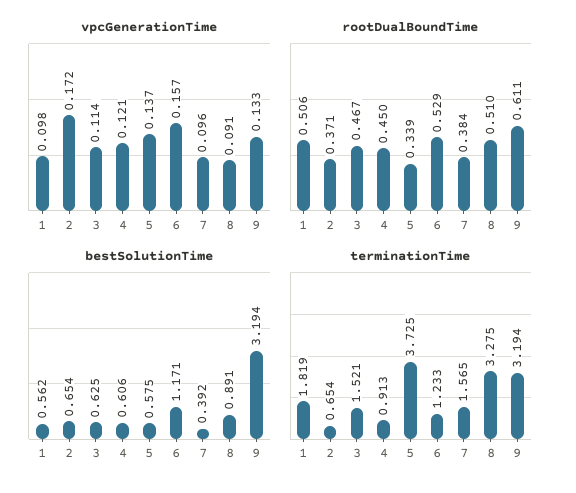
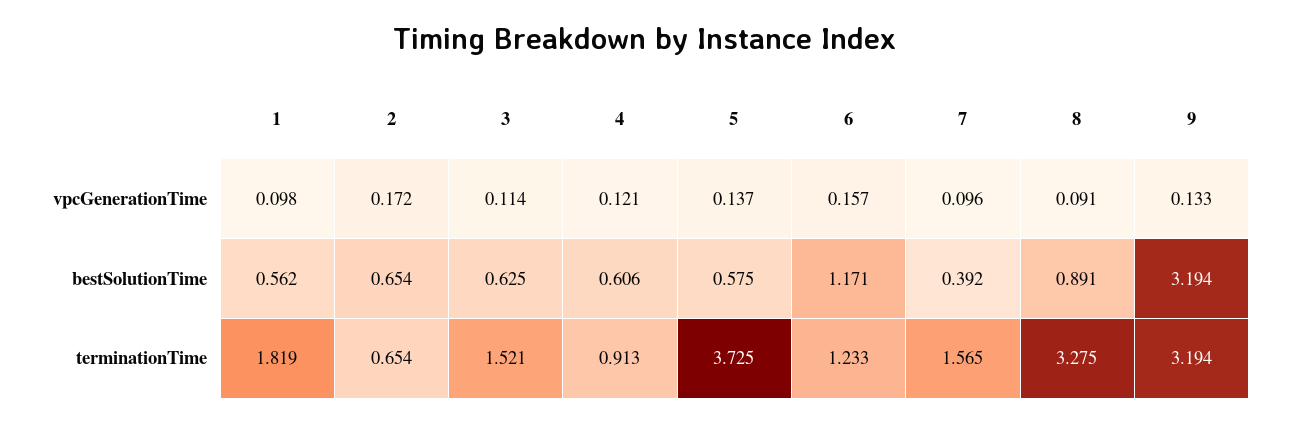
  {
    "vpcGenerationTime": {
      "1": 0.098,
      "2": 0.172,
      "3": 0.114,
      "4": 0.121,
      "5": 0.137,
      "6": 0.157,
      "7": 0.096,
      "8": 0.091,
      "9": 0.133
    },
-   "rootDualBoundTime": {
-     "1": 0.506,
-     "2": 0.371,
-     "3": 0.467,
-     "4": 0.45,
-     "5": 0.339,
-     "6": 0.529,
-     "7": 0.384,
-     "8": 0.51,
-     "9": 0.611
-   },
    "bestSolutionTime": {
      "1": 0.562,
      "2": 0.654,
      "3": 0.625,
      "4": 0.606,
      "5": 0.575,
      "6": 1.171,
      "7": 0.392,
      "8": 0.891,
      "9": 3.194
    },
    "terminationTime": {
      "1": 1.819,
      "2": 0.654,
      "3": 1.521,
      "4": 0.913,
      "5": 3.725,
      "6": 1.233,
      "7": 1.565,
      "8": 3.275,
      "9": 3.194
    }
  }

